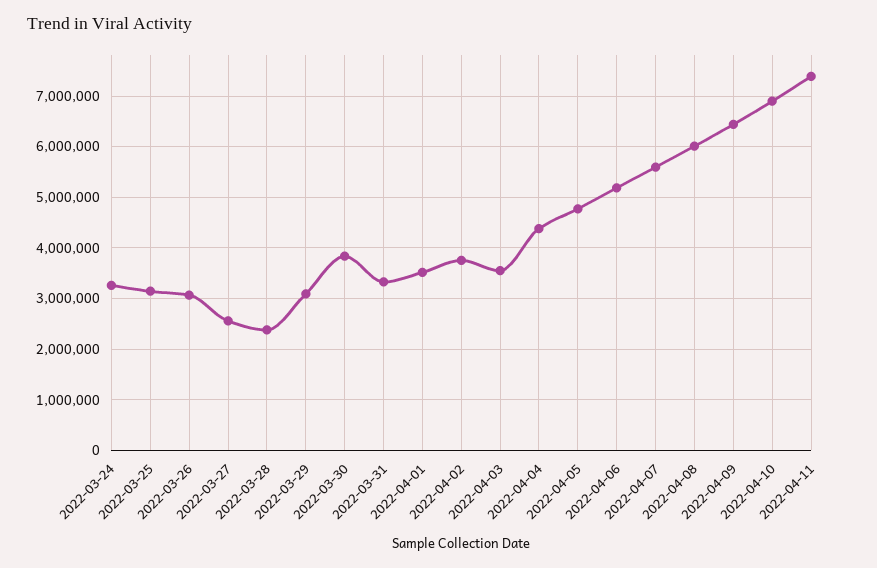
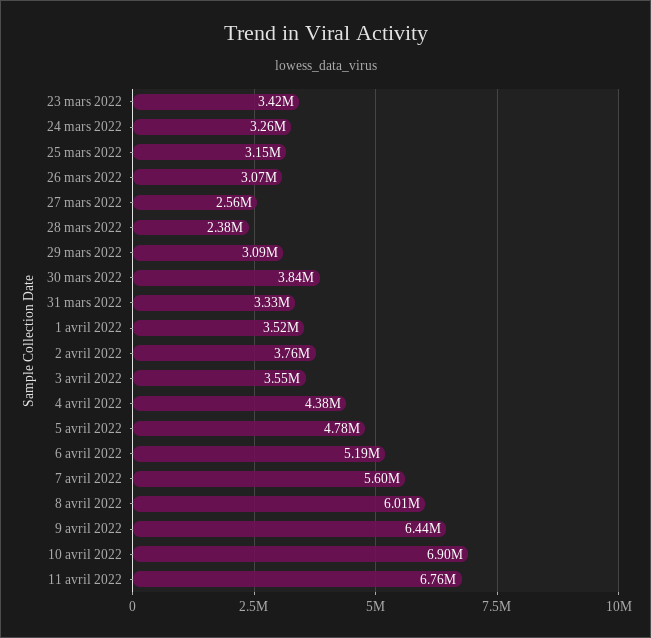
  {
    "2022-03-24": 3260000,
    "2022-03-25": 3150000,
    "2022-03-26": 3070000,
    "2022-03-27": 2560000,
    "2022-03-28": 2380000,
    "2022-03-29": 3090000,
    "2022-03-30": 3840000,
    "2022-03-31": 3330000,
    "2022-04-01": 3520000,
    "2022-04-02": 3760000,
    "2022-04-03": 3550000,
    "2022-04-04": 4380000,
    "2022-04-05": 4780000,
    "2022-04-06": 5190000,
    "2022-04-07": 5600000,
    "2022-04-08": 6010000,
    "2022-04-09": 6440000,
    "2022-04-10": 6900000,
-   "2022-04-11": 7400000
+   "2022-04-11": 6760000,
+   "23 mars 2022": 3420000
  }

